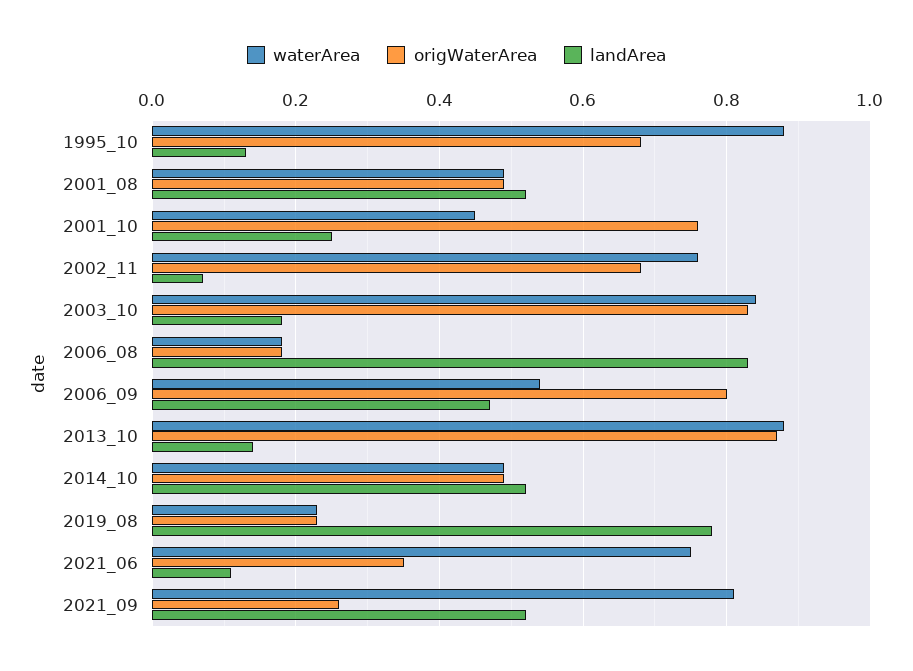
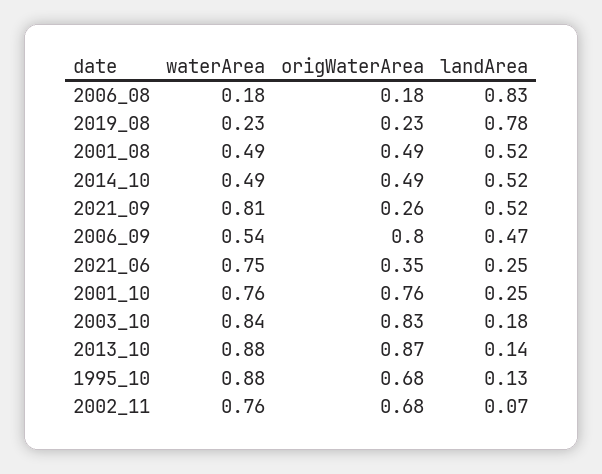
  {
    "waterArea": {
      "1995_10": 0.88,
      "2001_08": 0.49,
-     "2001_10": 0.45,
+     "2001_10": 0.76,
      "2002_11": 0.76,
      "2003_10": 0.84,
      "2006_08": 0.18,
      "2006_09": 0.54,
      "2013_10": 0.88,
      "2014_10": 0.49,
      "2019_08": 0.23,
      "2021_06": 0.75,
      "2021_09": 0.81
    },
    "origWaterArea": {
      "1995_10": 0.68,
      "2001_08": 0.49,
      "2001_10": 0.76,
      "2002_11": 0.68,
      "2003_10": 0.83,
      "2006_08": 0.18,
      "2006_09": 0.8,
      "2013_10": 0.87,
      "2014_10": 0.49,
      "2019_08": 0.23,
      "2021_06": 0.35,
      "2021_09": 0.26
    },
    "landArea": {
      "1995_10": 0.13,
      "2001_08": 0.52,
      "2001_10": 0.25,
      "2002_11": 0.07,
      "2003_10": 0.18,
      "2006_08": 0.83,
      "2006_09": 0.47,
      "2013_10": 0.14,
      "2014_10": 0.52,
      "2019_08": 0.78,
-     "2021_06": 0.1,
+     "2021_06": 0.25,
      "2021_09": 0.52
    }
  }

